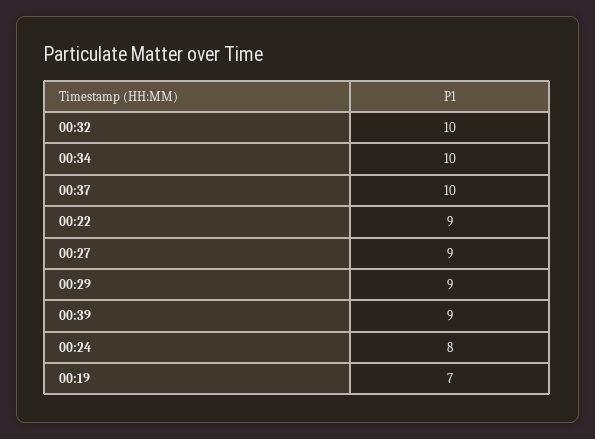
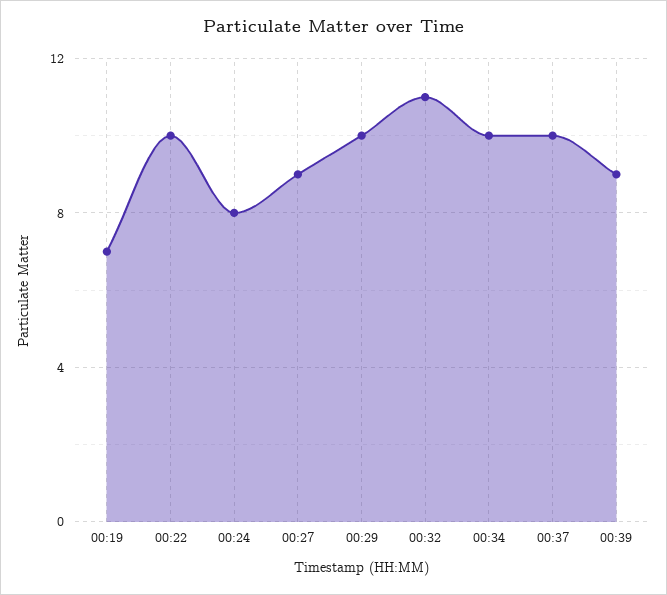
  {
-   "00:32": 10,
+   "00:32": 11,
    "00:34": 10,
    "00:37": 10,
-   "00:22": 9,
+   "00:22": 10,
    "00:27": 9,
-   "00:29": 9,
+   "00:29": 10,
    "00:39": 9,
    "00:24": 8,
    "00:19": 7
  }

